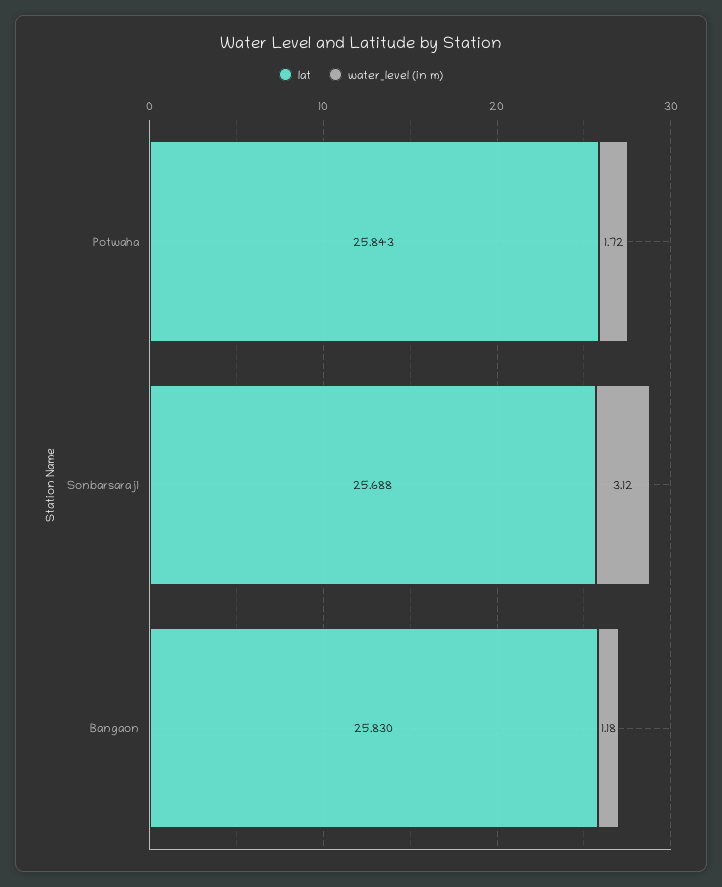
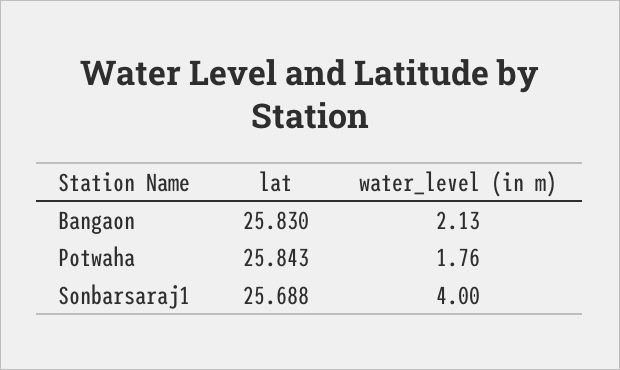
  {
    "lat": {
      "Potwaha": 25.843,
      "Sonbarsaraj1": 25.688,
      "Bangaon": 25.83
    },
    "water_level (in m)": {
-     "Potwaha": 1.72,
+     "Potwaha": 1.76,
-     "Sonbarsaraj1": 3.12,
+     "Sonbarsaraj1": 4,
-     "Bangaon": 1.18
+     "Bangaon": 2.13
    }
  }

